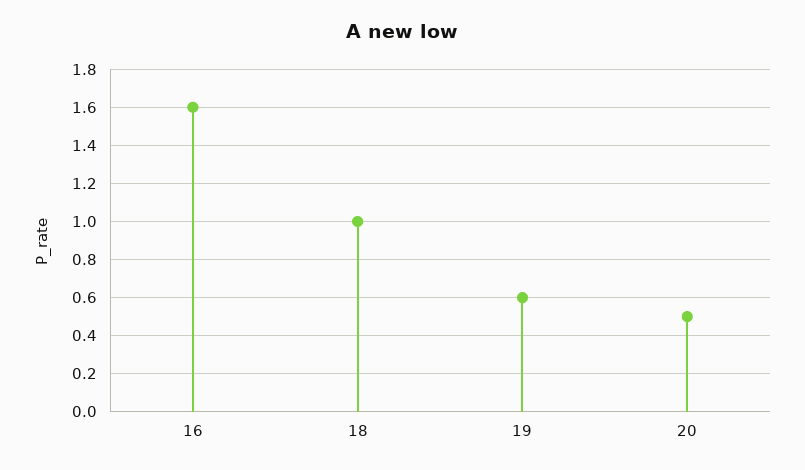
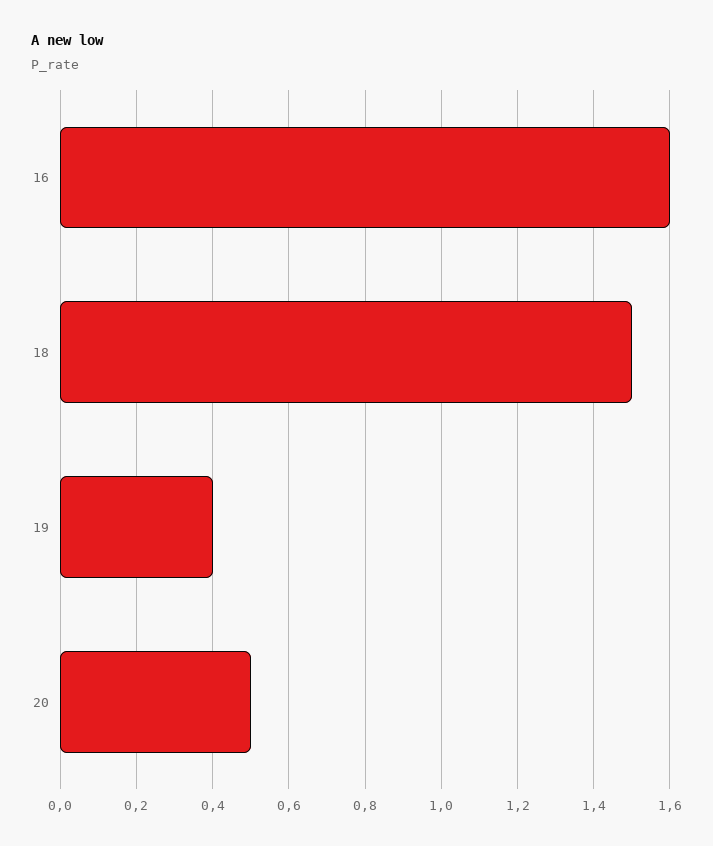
  {
    "16": 1.6,
-   "18": 1,
+   "18": 1.5,
-   "19": 0.6,
+   "19": 0.4,
    "20": 0.5
  }

